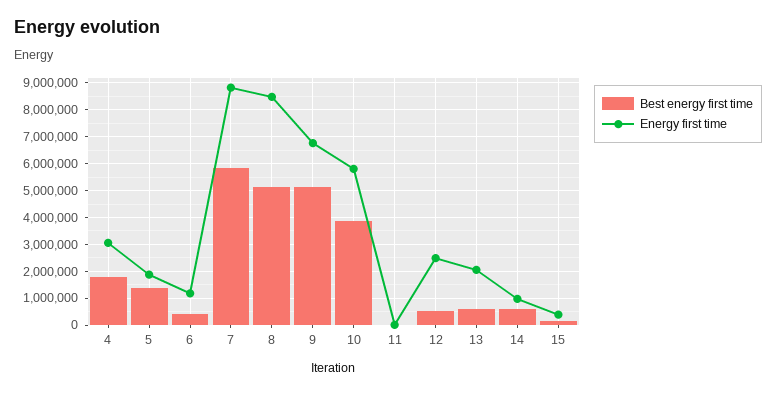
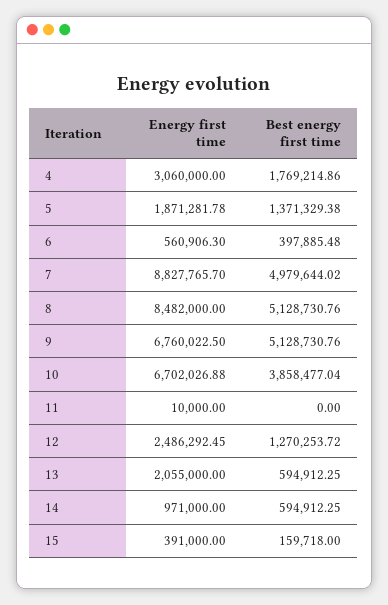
  {
    "Best energy first time": {
      "4": 1769214.86,
      "5": 1371329.38,
      "6": 397885.48,
-     "7": 5750000,
+     "7": 4979644.02,
      "8": 5128730.76,
      "9": 5128730.76,
      "10": 3858477.04,
      "11": 0,
-     "12": 500000,
+     "12": 1270253.72,
      "13": 594912.25,
      "14": 594912.25,
      "15": 159718
    },
    "Energy first time": {
      "4": 3060000,
      "5": 1871281.78,
-     "6": 1250000,
+     "6": 560906.3,
      "7": 8827765.7,
      "8": 8482000,
      "9": 6760022.5,
-     "10": 5750000,
+     "10": 6702026.88,
      "11": 10000,
      "12": 2486292.45,
      "13": 2055000,
      "14": 971000,
      "15": 391000
    }
  }

